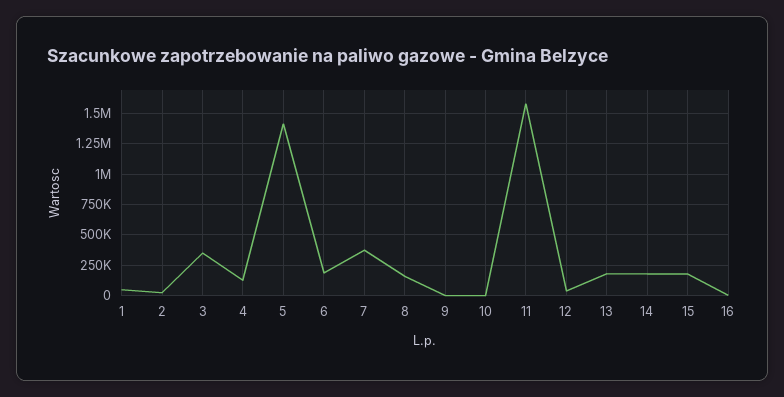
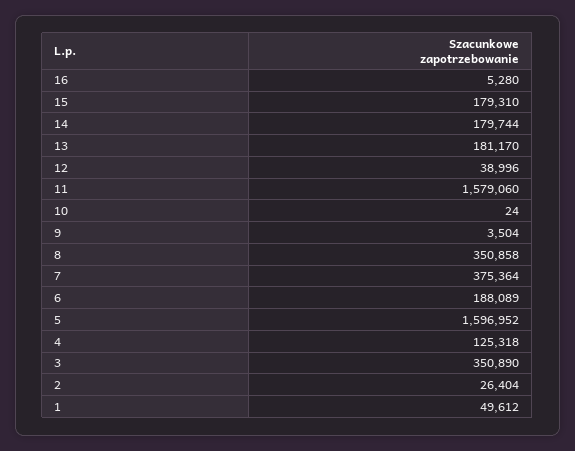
  {
    "1": 49612,
    "2": 26404,
    "3": 350890,
    "4": 125318,
-   "5": 1400000,
+   "5": 1596952,
    "6": 188089,
    "7": 375364,
-   "8": 150000,
+   "8": 350858,
    "9": 3504,
    "10": 24,
    "11": 1579060,
    "12": 38996,
    "13": 181170,
    "14": 179744,
    "15": 179310,
    "16": 5280
  }

